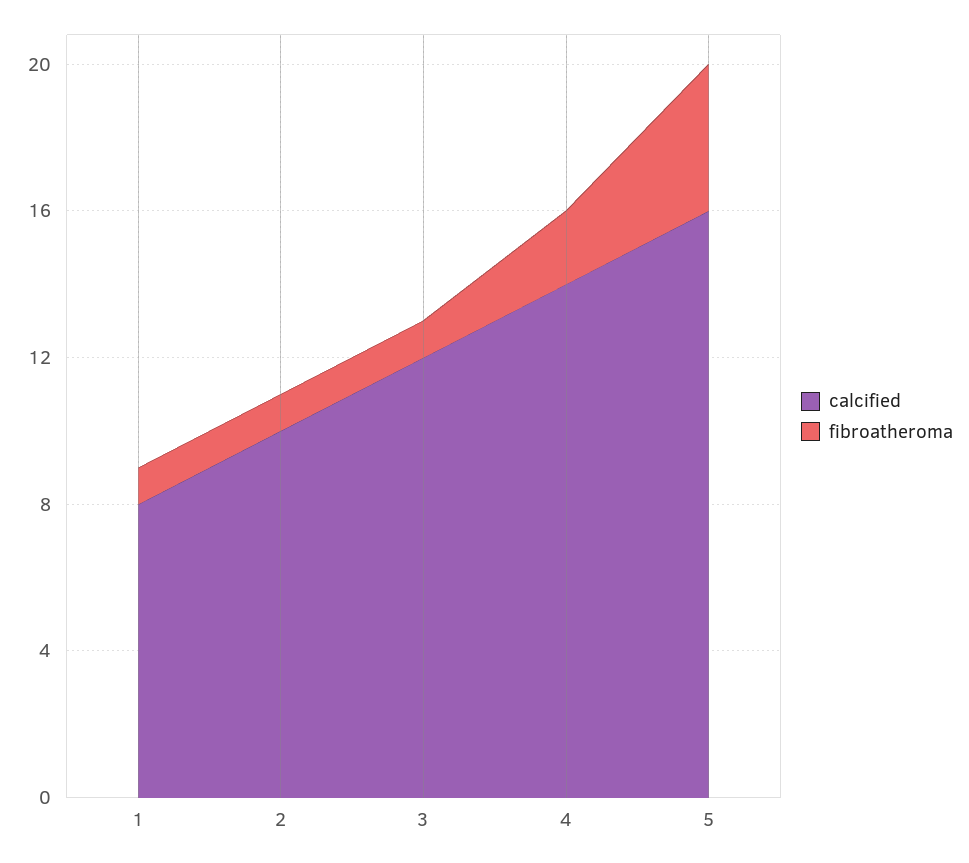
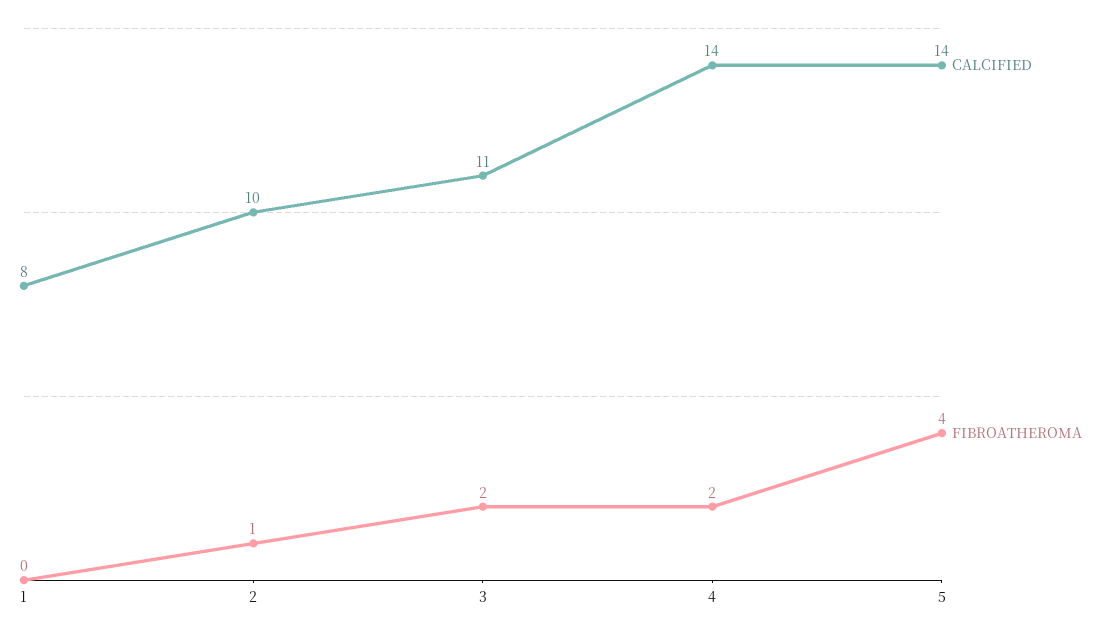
  {
    "calcified": {
      "1": 8,
      "2": 10,
-     "3": 12,
+     "3": 11,
      "4": 14,
-     "5": 16
+     "5": 14
    },
    "fibroatheroma": {
-     "1": 1,
+     "1": 0,
      "2": 1,
-     "3": 1,
+     "3": 2,
      "4": 2,
      "5": 4
    }
  }

